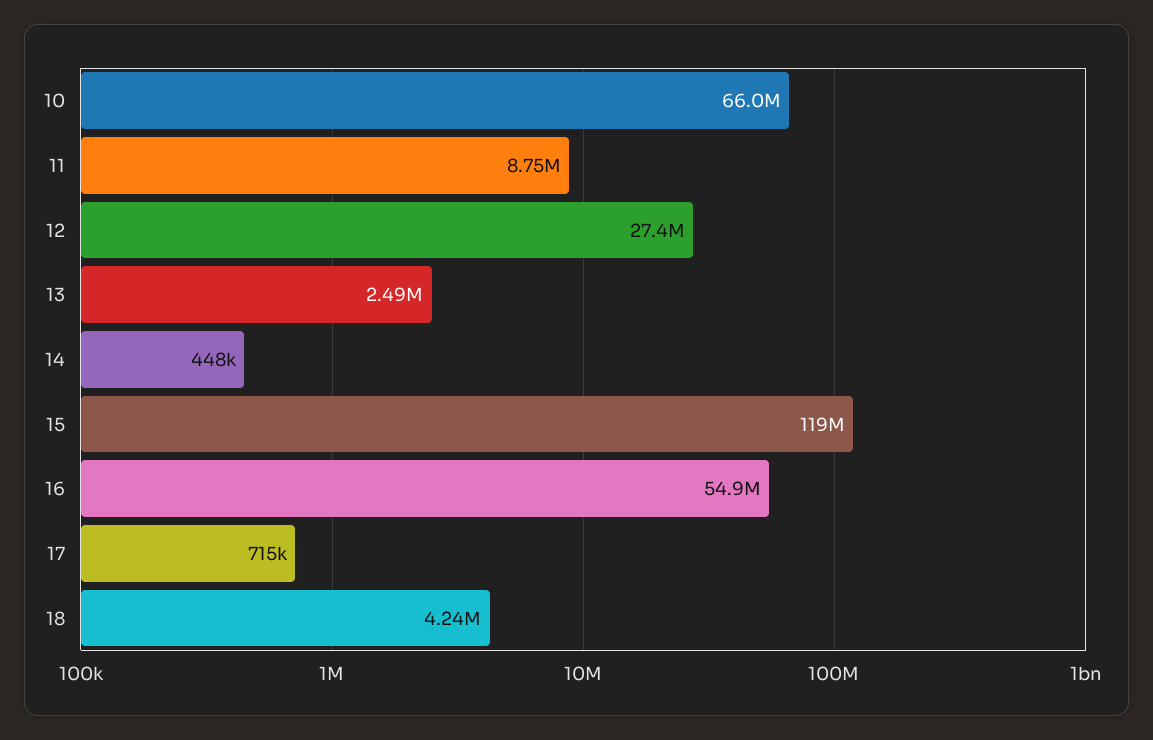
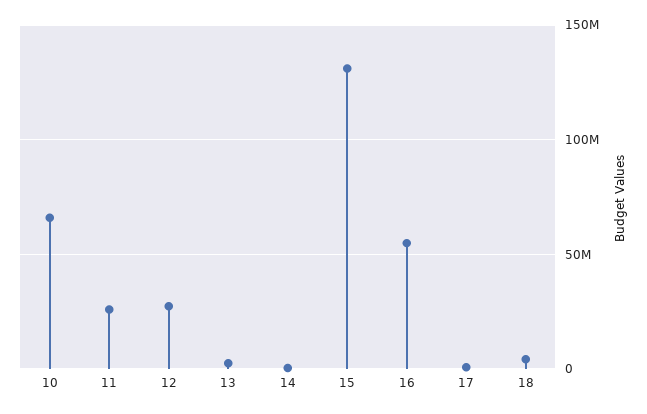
  {
    "10": 66000000,
-   "11": 8750000,
+   "11": 25000000,
    "12": 27400000,
    "13": 2490000,
    "14": 448000,
-   "15": 119000000,
+   "15": 130000000,
    "16": 54900000,
    "17": 715000,
    "18": 4240000
  }

